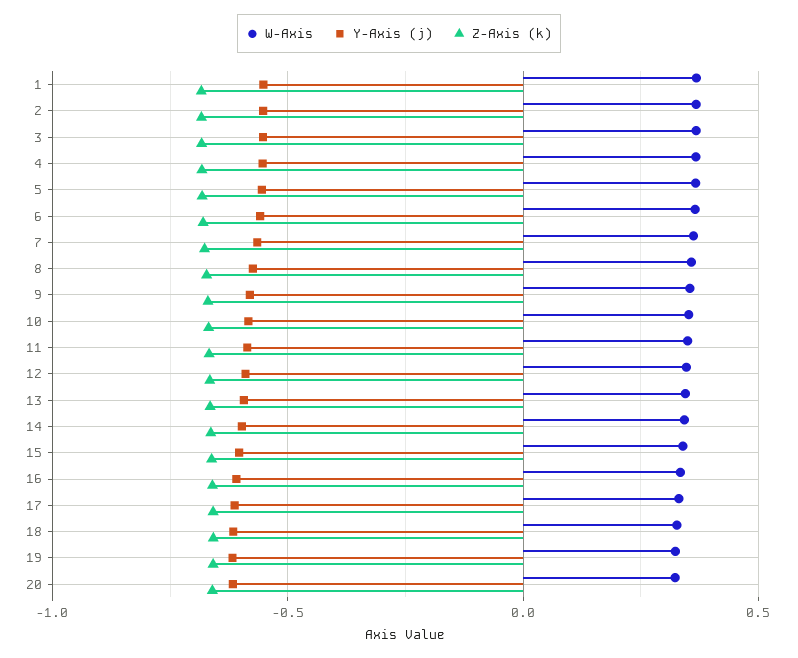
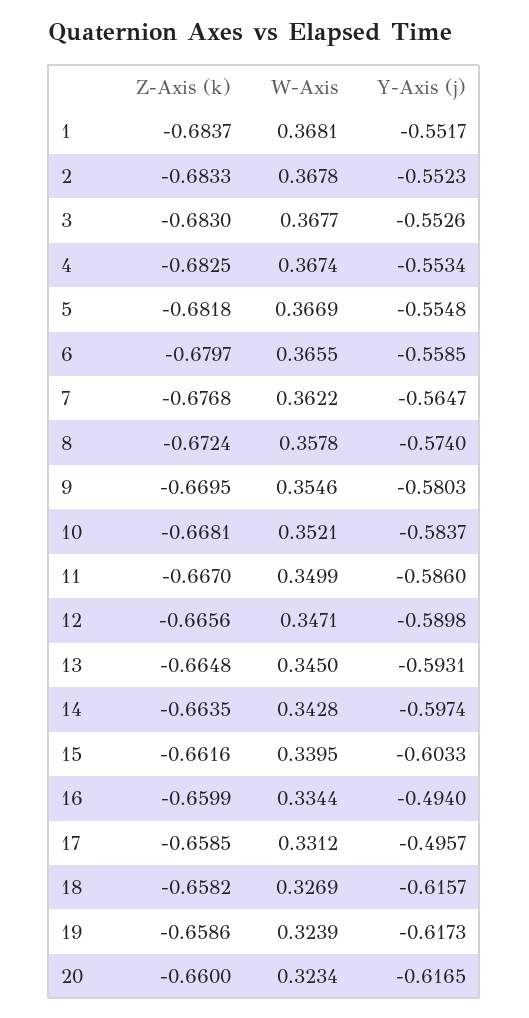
  {
    "W-Axis": {
      "1": 0.3681,
      "2": 0.3678,
      "3": 0.3677,
      "4": 0.3674,
      "5": 0.3669,
      "6": 0.3655,
      "7": 0.3622,
      "8": 0.3578,
      "9": 0.3546,
      "10": 0.3521,
      "11": 0.3499,
      "12": 0.3471,
      "13": 0.345,
      "14": 0.3428,
      "15": 0.3395,
      "16": 0.3344,
      "17": 0.3312,
      "18": 0.3269,
      "19": 0.3239,
      "20": 0.3234
    },
    "Y-Axis (j)": {
      "1": -0.5517,
      "2": -0.5523,
      "3": -0.5526,
      "4": -0.5534,
      "5": -0.5548,
      "6": -0.5585,
      "7": -0.5647,
      "8": -0.574,
      "9": -0.5803,
      "10": -0.5837,
      "11": -0.586,
      "12": -0.5898,
      "13": -0.5931,
      "14": -0.5974,
      "15": -0.6033,
-     "16": -0.6,
+     "16": -0.494,
-     "17": -0.6,
+     "17": -0.4957,
      "18": -0.6157,
      "19": -0.6173,
      "20": -0.6165
    },
    "Z-Axis (k)": {
      "1": -0.6837,
      "2": -0.6833,
      "3": -0.683,
      "4": -0.6825,
      "5": -0.6818,
      "6": -0.6797,
      "7": -0.6768,
      "8": -0.6724,
      "9": -0.6695,
      "10": -0.6681,
      "11": -0.667,
      "12": -0.6656,
      "13": -0.6648,
      "14": -0.6635,
      "15": -0.6616,
      "16": -0.6599,
      "17": -0.6585,
      "18": -0.6582,
      "19": -0.6586,
      "20": -0.66
    }
  }

